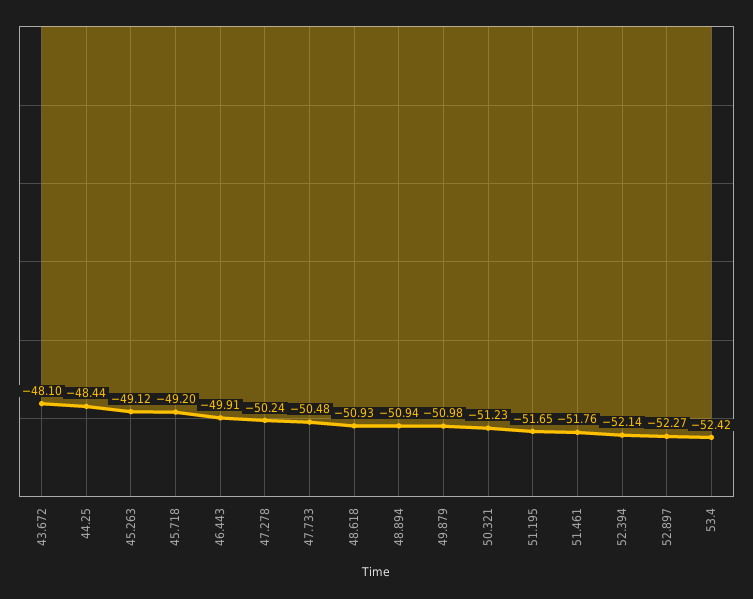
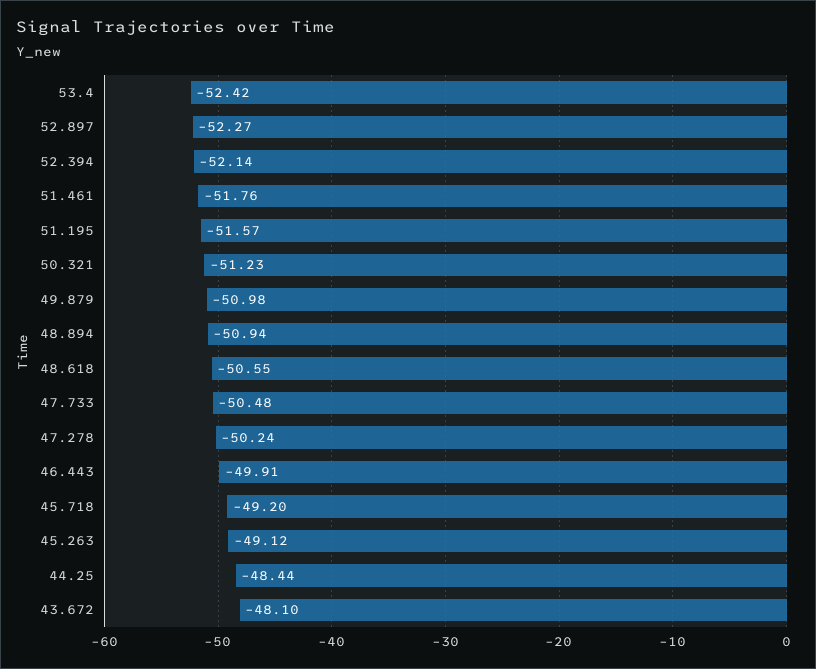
  {
    "43.672": -48.1,
    "44.25": -48.44,
    "45.263": -49.12,
    "45.718": -49.2,
    "46.443": -49.91,
    "47.278": -50.24,
    "47.733": -50.48,
-   "48.618": -50.93,
+   "48.618": -50.55,
    "48.894": -50.94,
    "49.879": -50.98,
    "50.321": -51.23,
-   "51.195": -51.65,
+   "51.195": -51.57,
    "51.461": -51.76,
    "52.394": -52.14,
    "52.897": -52.27,
    "53.4": -52.42
  }

